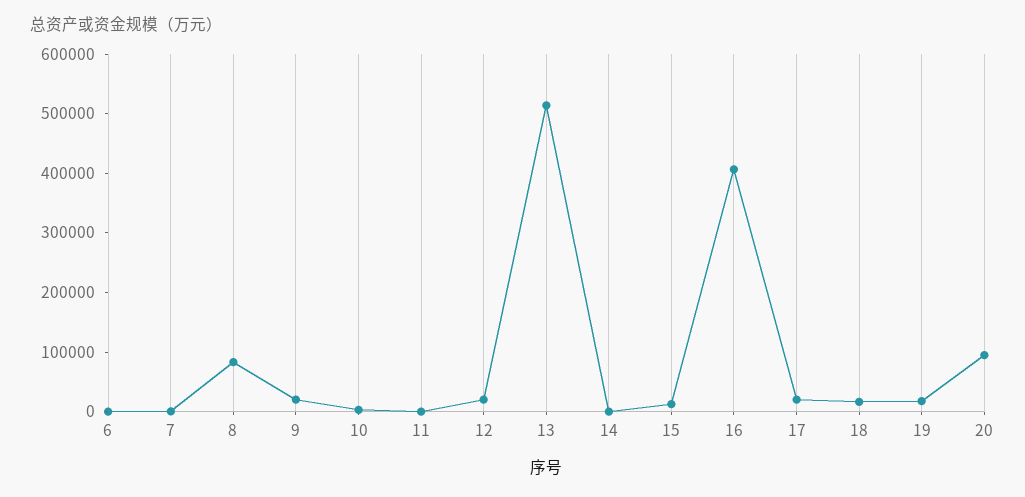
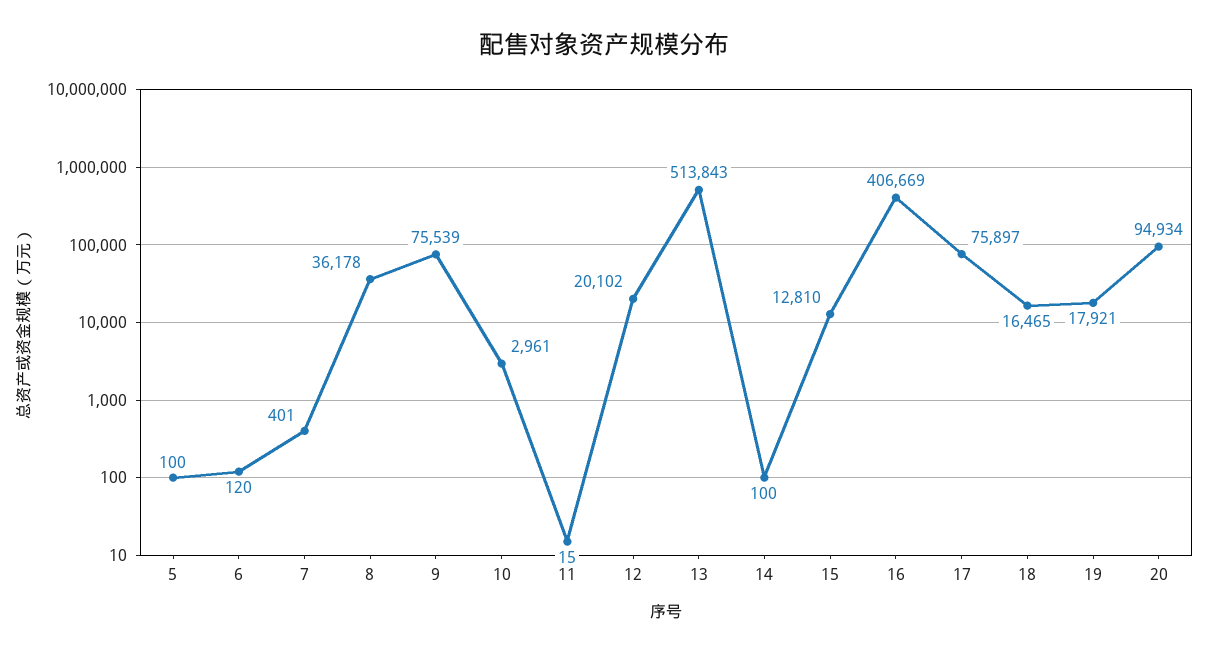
  {
    "6": 120,
    "7": 401,
-   "8": 80000,
+   "8": 36178,
-   "9": 20000,
+   "9": 75539,
    "10": 2961,
    "11": 15,
    "12": 20102,
    "13": 513843,
    "14": 100,
    "15": 12810,
    "16": 406669,
-   "17": 20000,
+   "17": 75897,
    "18": 16465,
    "19": 17921,
-   "20": 94934
+   "20": 94934,
+   "5": 100
  }

